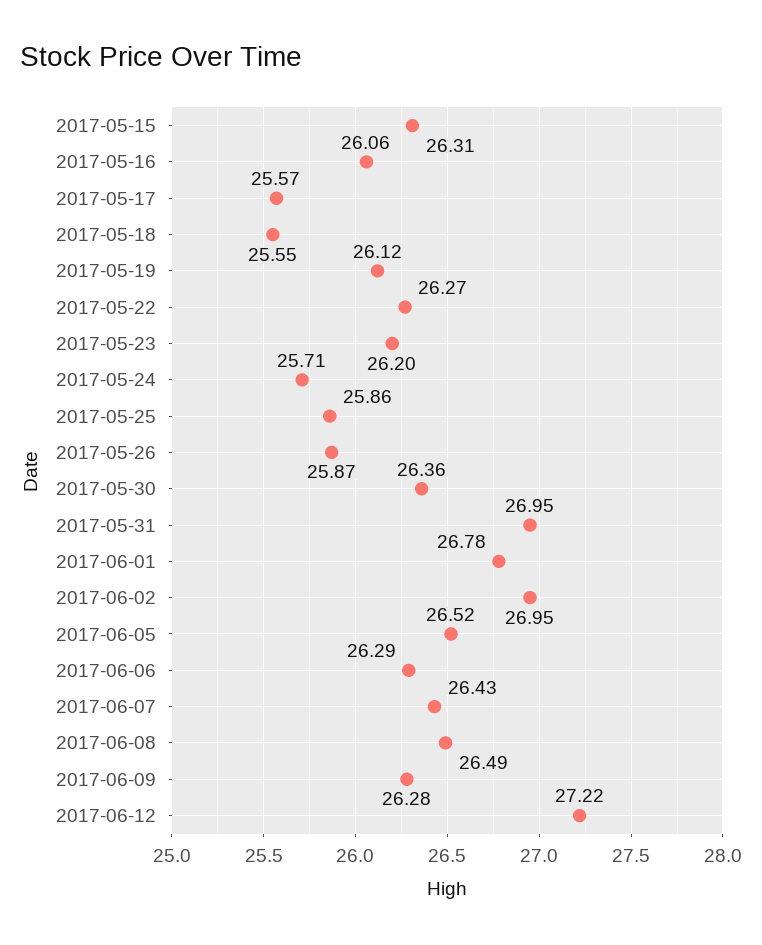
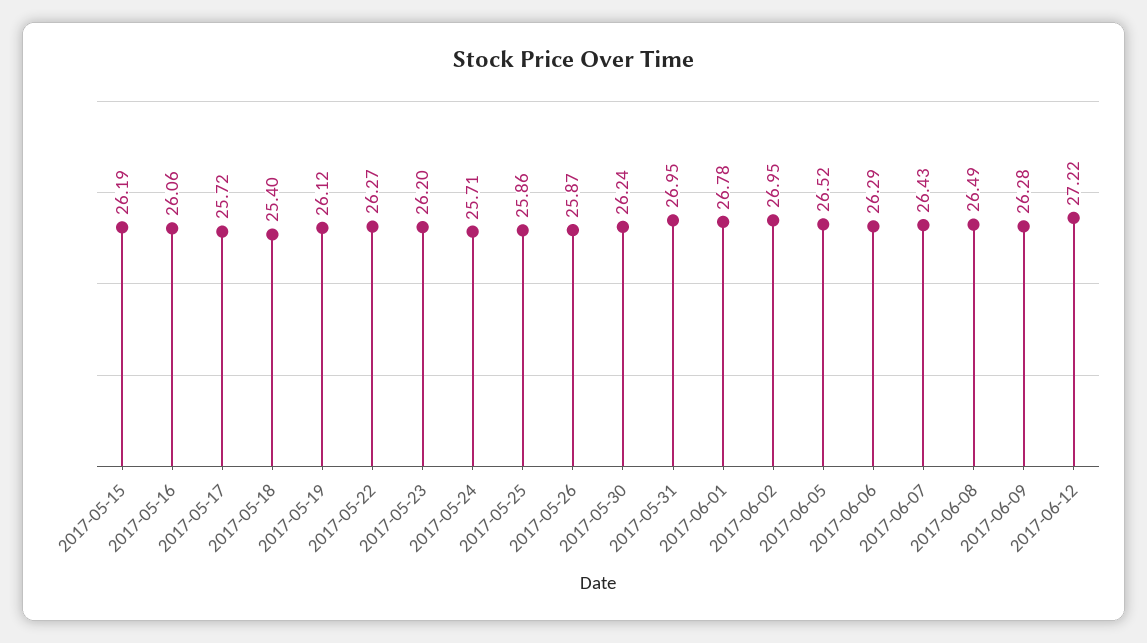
  {
-   "2017-05-15": 26.31,
+   "2017-05-15": 26.19,
    "2017-05-16": 26.06,
-   "2017-05-17": 25.57,
+   "2017-05-17": 25.72,
-   "2017-05-18": 25.55,
+   "2017-05-18": 25.4,
    "2017-05-19": 26.12,
    "2017-05-22": 26.27,
    "2017-05-23": 26.2,
    "2017-05-24": 25.71,
    "2017-05-25": 25.86,
    "2017-05-26": 25.87,
-   "2017-05-30": 26.36,
+   "2017-05-30": 26.24,
    "2017-05-31": 26.95,
    "2017-06-01": 26.78,
    "2017-06-02": 26.95,
    "2017-06-05": 26.52,
    "2017-06-06": 26.29,
    "2017-06-07": 26.43,
    "2017-06-08": 26.49,
    "2017-06-09": 26.28,
    "2017-06-12": 27.22
  }

